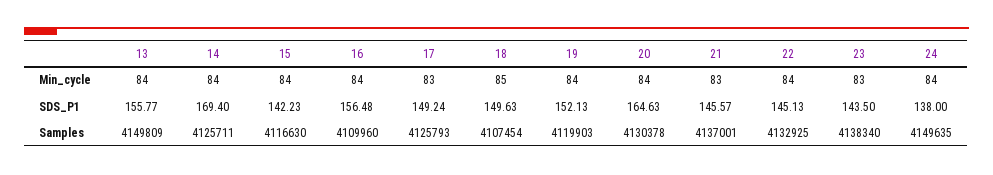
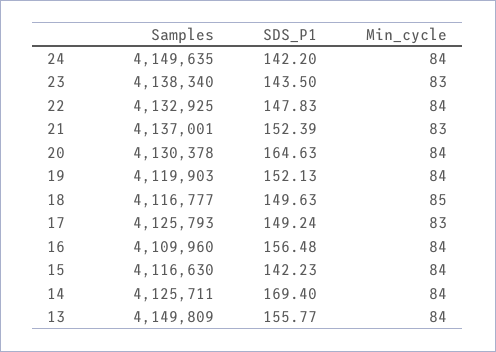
  {
    "13": {
      "Min_cycle": 84,
      "SDS_P1": 155.77,
      "Samples": 4149809
    },
    "14": {
      "Min_cycle": 84,
      "SDS_P1": 169.4,
      "Samples": 4125711
    },
    "15": {
      "Min_cycle": 84,
      "SDS_P1": 142.23,
      "Samples": 4116630
    },
    "16": {
      "Min_cycle": 84,
      "SDS_P1": 156.48,
      "Samples": 4109960
    },
    "17": {
      "Min_cycle": 83,
      "SDS_P1": 149.24,
      "Samples": 4125793
    },
    "18": {
      "Min_cycle": 85,
      "SDS_P1": 149.63,
-     "Samples": 4107454
+     "Samples": 4116777
    },
    "19": {
      "Min_cycle": 84,
      "SDS_P1": 152.13,
      "Samples": 4119903
    },
    "20": {
      "Min_cycle": 84,
      "SDS_P1": 164.63,
      "Samples": 4130378
    },
    "21": {
      "Min_cycle": 83,
-     "SDS_P1": 145.57,
+     "SDS_P1": 152.39,
      "Samples": 4137001
    },
    "22": {
      "Min_cycle": 84,
-     "SDS_P1": 145.13,
+     "SDS_P1": 147.83,
      "Samples": 4132925
    },
    "23": {
      "Min_cycle": 83,
      "SDS_P1": 143.5,
      "Samples": 4138340
    },
    "24": {
      "Min_cycle": 84,
-     "SDS_P1": 138,
+     "SDS_P1": 142.2,
      "Samples": 4149635
    }
  }

